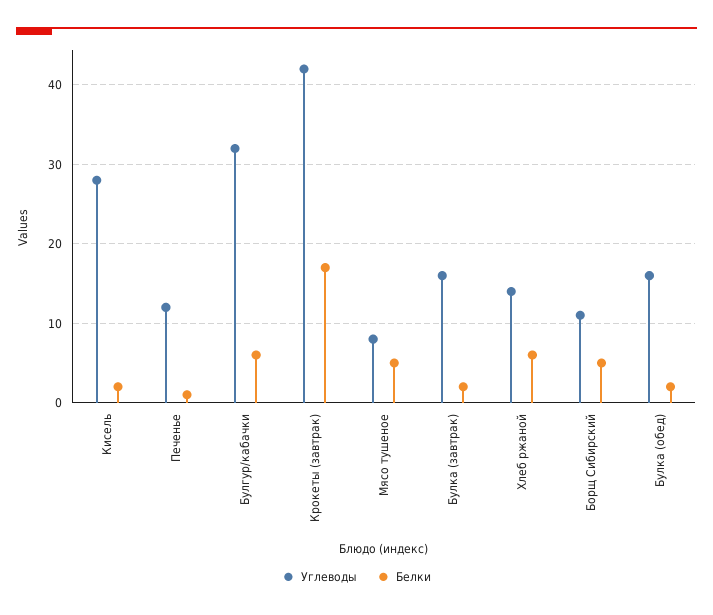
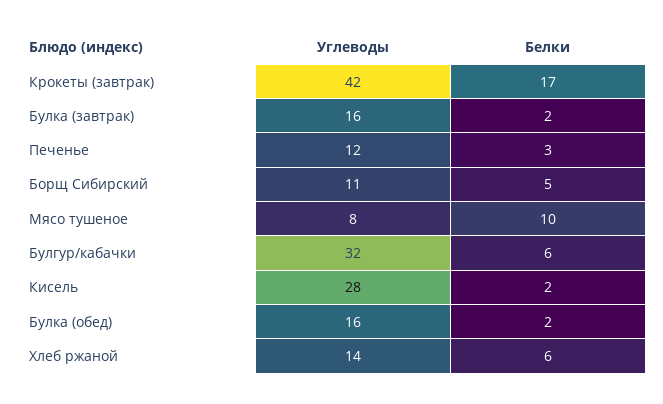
  {
    "Углеводы": {
      "Кисель": 28,
      "Печенье": 12,
      "Булгур/кабачки": 32,
      "Крокеты (завтрак)": 42,
      "Мясо тушеное": 8,
      "Булка (завтрак)": 16,
      "Хлеб ржаной": 14,
      "Борщ Сибирский": 11,
      "Булка (обед)": 16
    },
    "Белки": {
      "Кисель": 2,
-     "Печенье": 1,
+     "Печенье": 3,
      "Булгур/кабачки": 6,
      "Крокеты (завтрак)": 17,
-     "Мясо тушеное": 5,
+     "Мясо тушеное": 10,
      "Булка (завтрак)": 2,
      "Хлеб ржаной": 6,
      "Борщ Сибирский": 5,
      "Булка (обед)": 2
    }
  }

